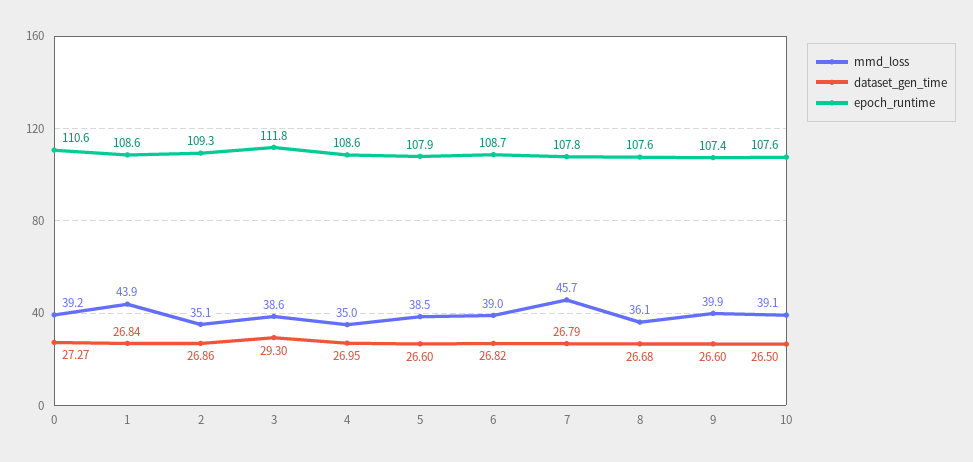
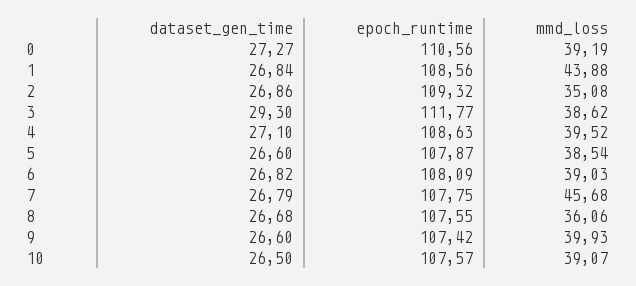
  {
    "mmd_loss": {
      "0": 39.19,
      "1": 43.88,
      "2": 35.08,
      "3": 38.62,
-     "4": 35,
+     "4": 39.52,
      "5": 38.54,
      "6": 39.03,
      "7": 45.68,
      "8": 36.06,
      "9": 39.93,
      "10": 39.07
    },
    "dataset_gen_time": {
      "0": 27.27,
      "1": 26.84,
      "2": 26.86,
      "3": 29.3,
-     "4": 26.95,
+     "4": 27.1,
      "5": 26.6,
      "6": 26.82,
      "7": 26.79,
      "8": 26.68,
      "9": 26.6,
      "10": 26.5
    },
    "epoch_runtime": {
      "0": 110.56,
      "1": 108.56,
      "2": 109.32,
      "3": 111.77,
      "4": 108.63,
      "5": 107.87,
-     "6": 108.7,
+     "6": 108.09,
      "7": 107.75,
      "8": 107.55,
      "9": 107.42,
      "10": 107.57
    }
  }

